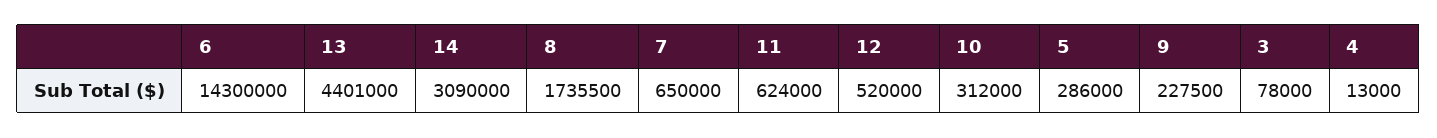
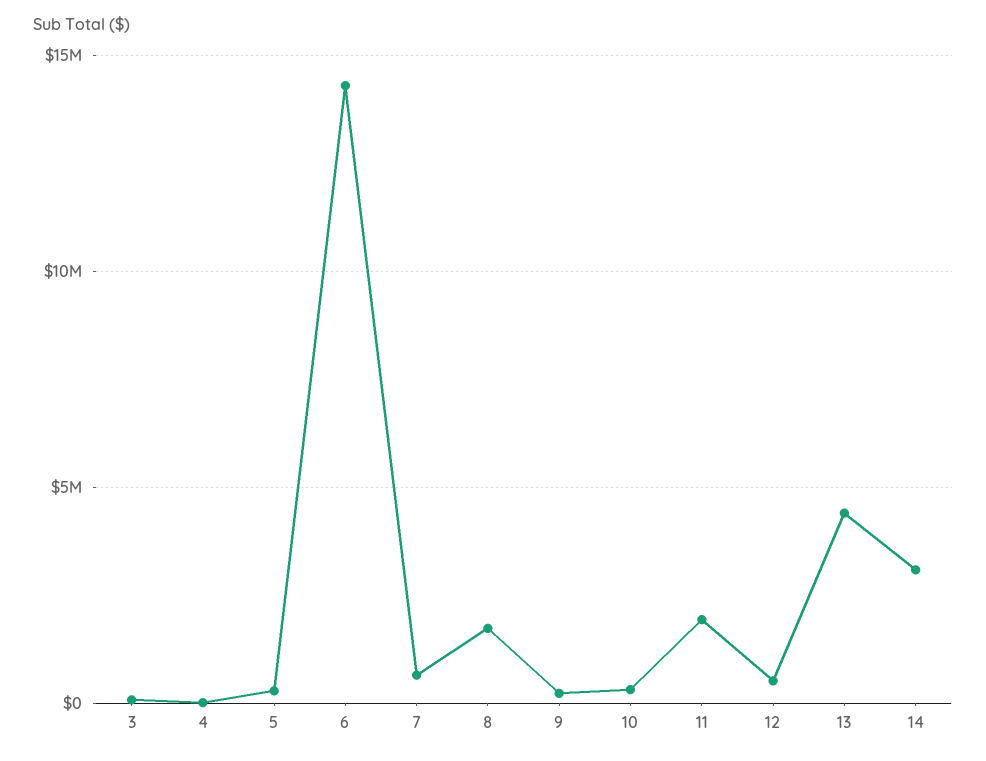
  {
    "6": 14300000,
    "13": 4401000,
    "14": 3090000,
    "8": 1735500,
    "7": 650000,
-   "11": 624000,
+   "11": 2000000,
    "12": 520000,
    "10": 312000,
    "5": 286000,
    "9": 227500,
    "3": 78000,
    "4": 13000
  }

